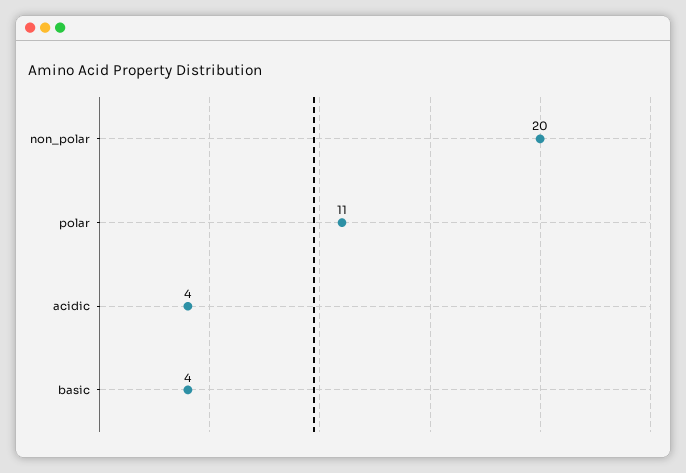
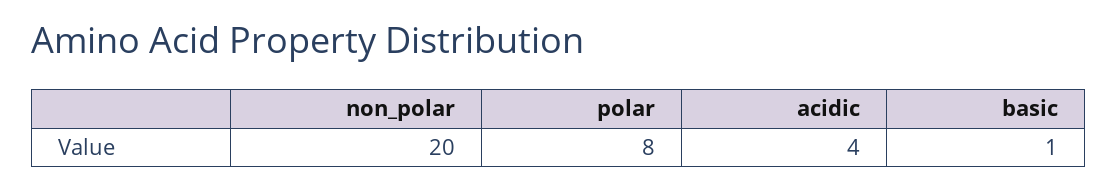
  {
    "non_polar": 20,
-   "polar": 11,
+   "polar": 8,
    "acidic": 4,
-   "basic": 4
+   "basic": 1
  }

